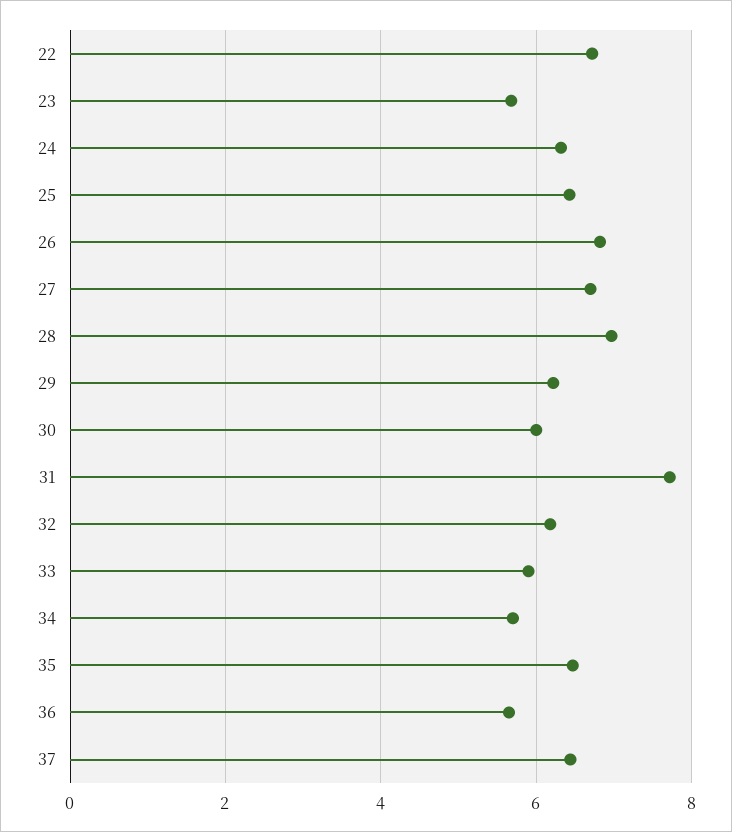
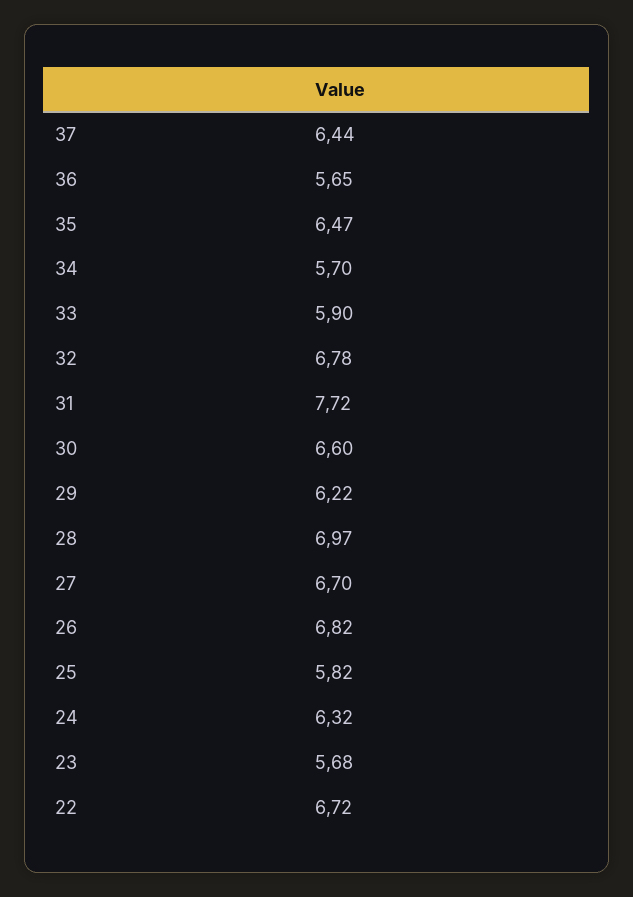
  {
    "22": 6.72,
    "23": 5.68,
    "24": 6.32,
-   "25": 6.4,
+   "25": 5.82,
    "26": 6.82,
    "27": 6.7,
    "28": 6.97,
    "29": 6.22,
-   "30": 6,
+   "30": 6.6,
    "31": 7.72,
-   "32": 6.2,
+   "32": 6.78,
    "33": 5.9,
    "34": 5.7,
    "35": 6.47,
    "36": 5.65,
    "37": 6.44
  }

